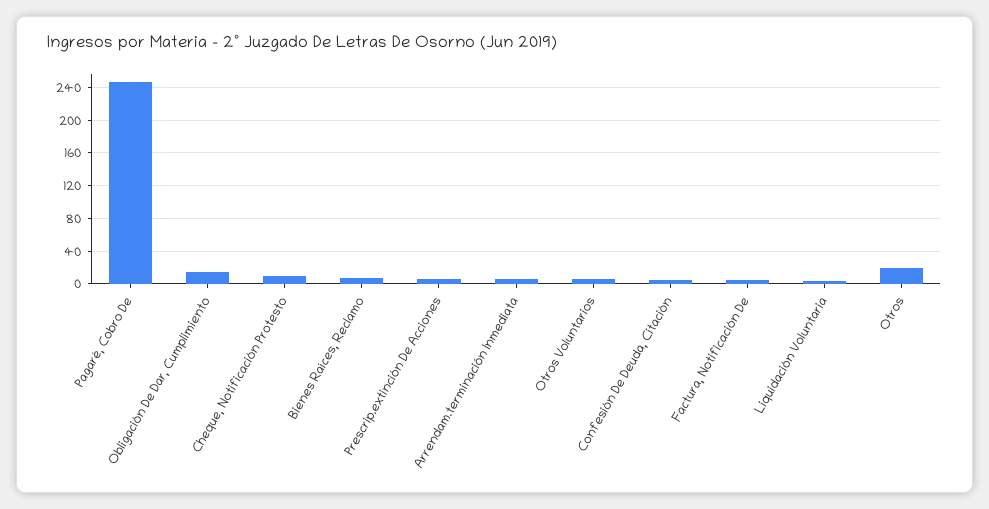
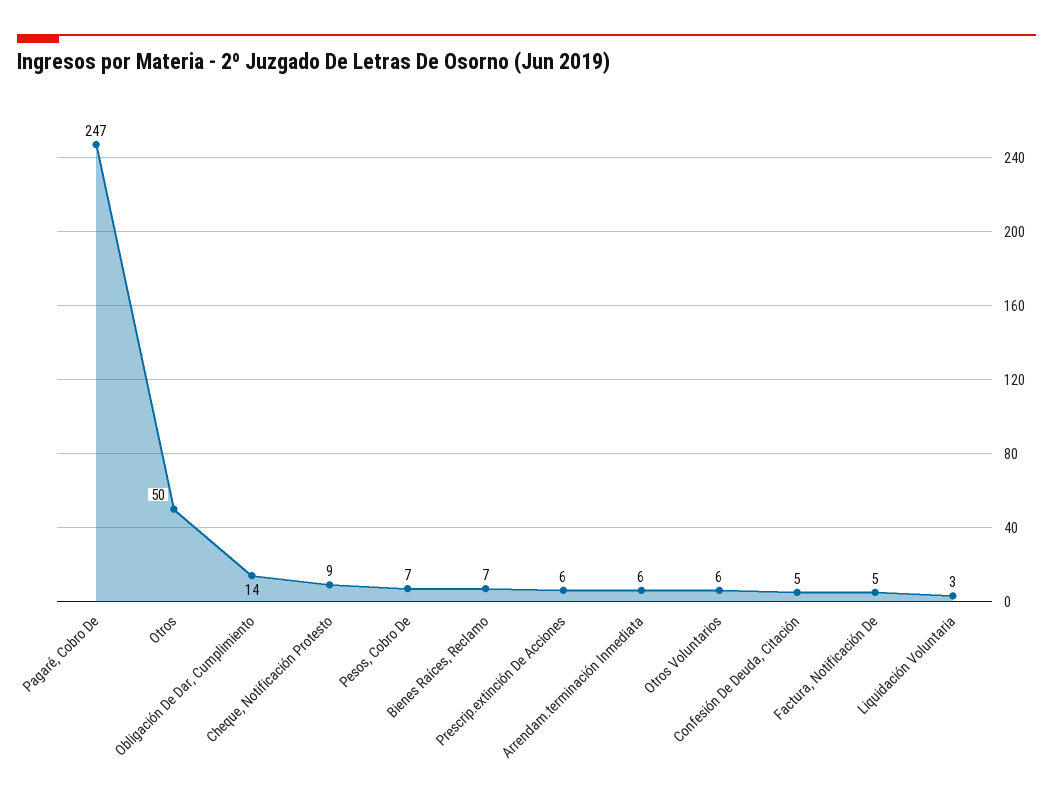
  {
    "Pagaré, Cobro De": 247,
    "Obligación De Dar, Cumplimiento": 14,
    "Cheque, Notificación Protesto": 9,
    "Bienes Raíces, Reclamo": 7,
    "Prescrip.extinción De Acciones": 6,
    "Arrendam.terminación Inmediata": 6,
    "Otros Voluntarios": 6,
    "Confesión De Deuda, Citación": 5,
    "Factura, Notificación De": 5,
    "Liquidación Voluntaria": 3,
-   "Otros": 20
+   "Otros": 50,
+   "Pesos, Cobro De": 7
  }

